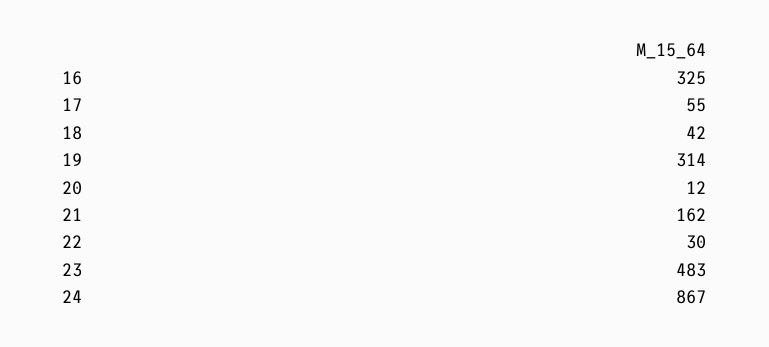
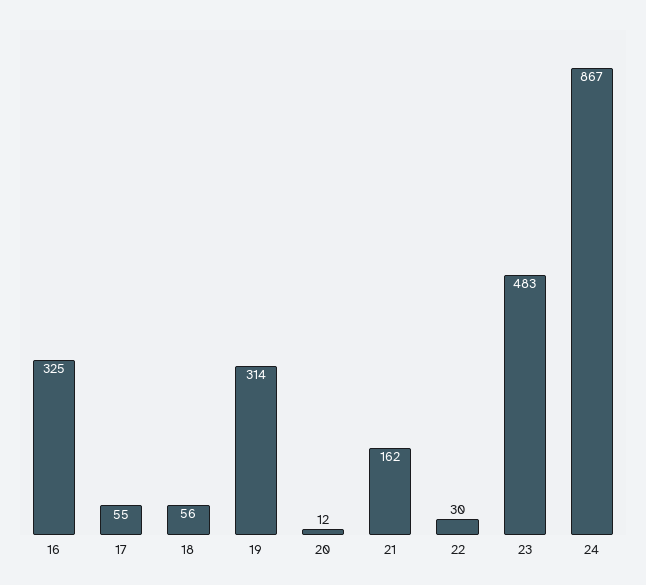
  {
    "16": 325,
    "17": 55,
-   "18": 42,
+   "18": 56,
    "19": 314,
    "20": 12,
    "21": 162,
    "22": 30,
    "23": 483,
    "24": 867
  }

